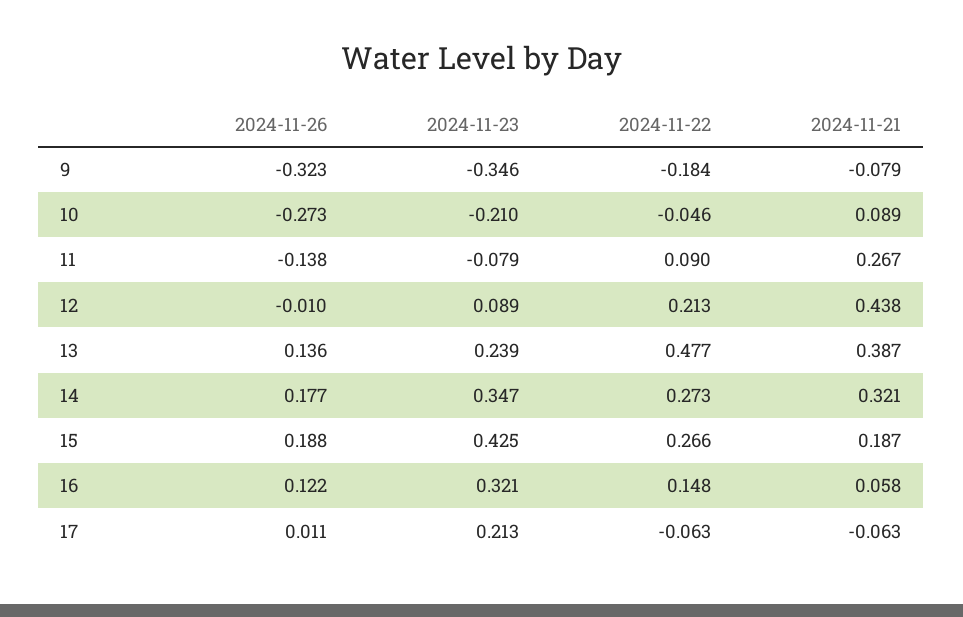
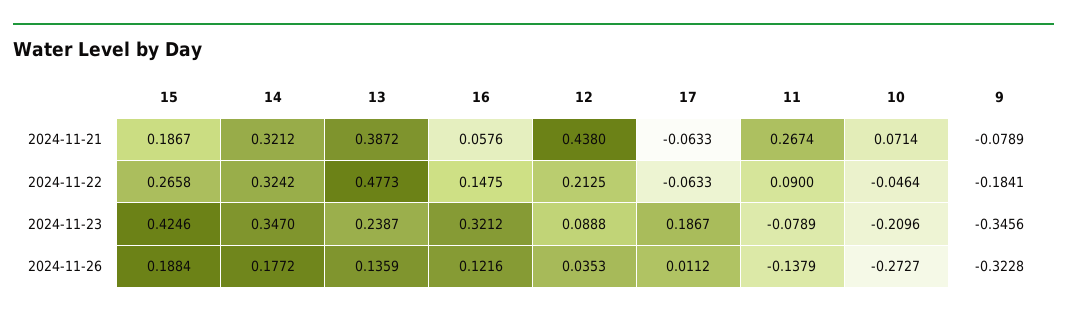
  {
    "2024-11-26": {
      "9": -0.3228,
      "10": -0.2727,
      "11": -0.1379,
-     "12": -0.01,
+     "12": 0.0353,
      "13": 0.1359,
      "14": 0.1772,
      "15": 0.1884,
      "16": 0.1216,
      "17": 0.0112
    },
    "2024-11-23": {
      "9": -0.3456,
      "10": -0.2096,
      "11": -0.0789,
      "12": 0.0888,
      "13": 0.2387,
      "14": 0.347,
      "15": 0.4246,
      "16": 0.3212,
-     "17": 0.213
+     "17": 0.1867
    },
    "2024-11-22": {
      "9": -0.1841,
      "10": -0.0464,
      "11": 0.09,
      "12": 0.2125,
      "13": 0.4773,
-     "14": 0.273,
+     "14": 0.3242,
      "15": 0.2658,
      "16": 0.1475,
      "17": -0.0633
    },
    "2024-11-21": {
      "9": -0.0789,
-     "10": 0.089,
+     "10": 0.0714,
      "11": 0.2674,
      "12": 0.438,
      "13": 0.3872,
      "14": 0.3212,
      "15": 0.1867,
      "16": 0.0576,
      "17": -0.0633
    }
  }

